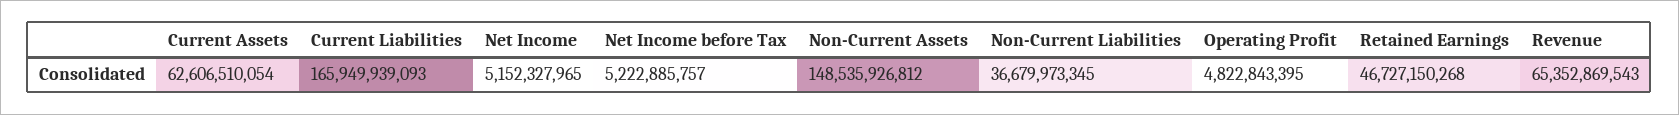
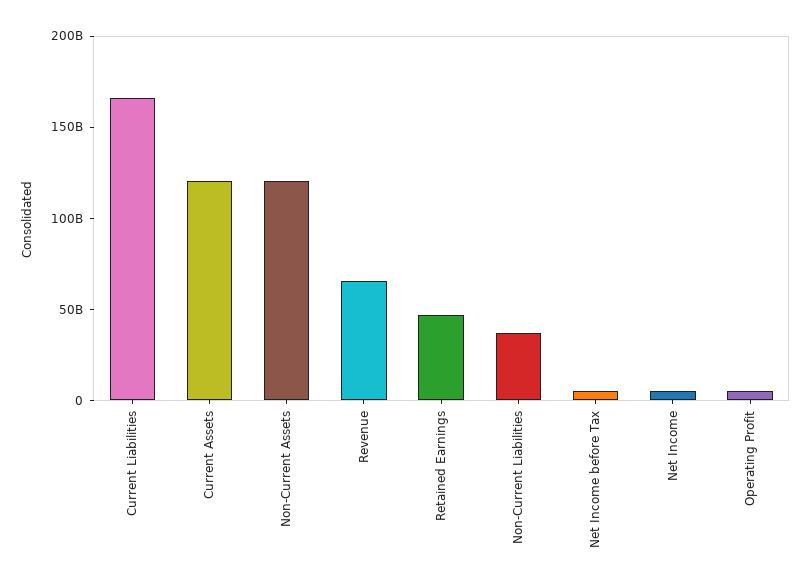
  {
-   "Current Assets": 62606510054,
+   "Current Assets": 120000000000,
    "Current Liabilities": 165949939093,
    "Net Income": 5152327965,
    "Net Income before Tax": 5222885757,
-   "Non-Current Assets": 148535926812,
+   "Non-Current Assets": 120000000000,
    "Non-Current Liabilities": 36679973345,
    "Operating Profit": 4822843395,
    "Retained Earnings": 46727150268,
    "Revenue": 65352869543
  }

